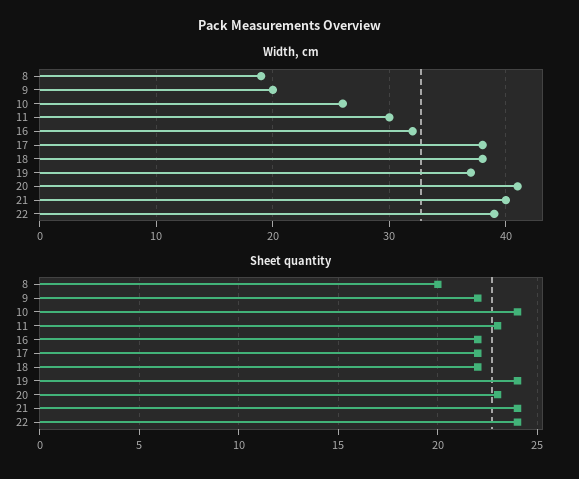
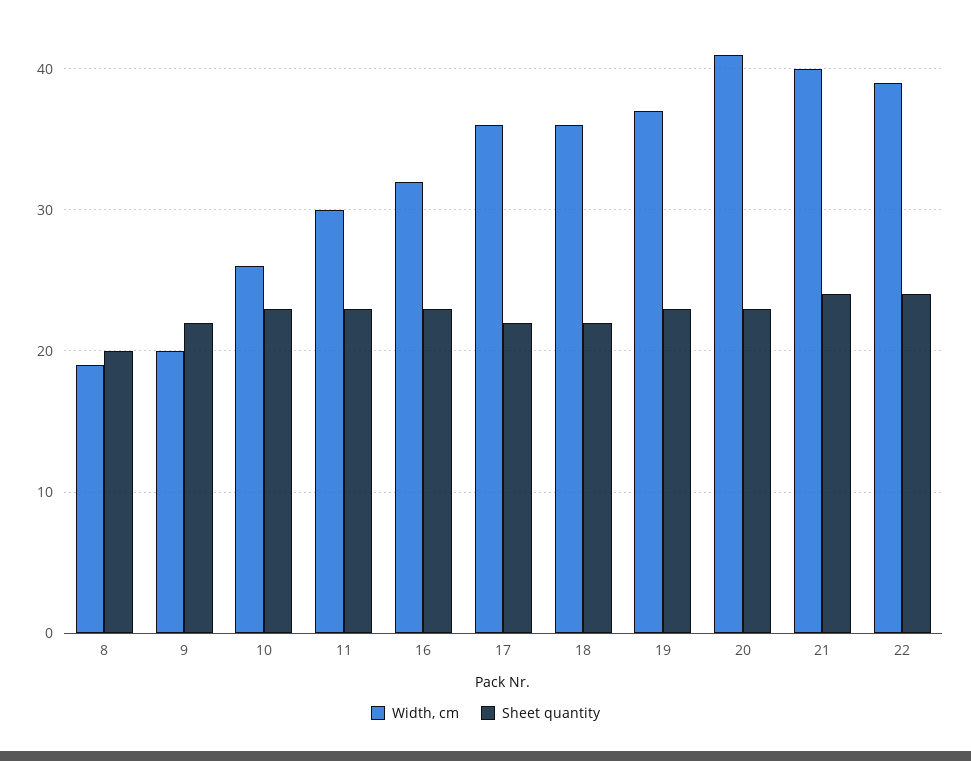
  {
    "Width, cm": {
      "8": 19,
      "9": 20,
      "10": 26,
      "11": 30,
      "16": 32,
-     "17": 38,
+     "17": 36,
-     "18": 38,
+     "18": 36,
      "19": 37,
      "20": 41,
      "21": 40,
      "22": 39
    },
    "Sheet quantity": {
      "8": 20,
      "9": 22,
-     "10": 24,
+     "10": 23,
      "11": 23,
-     "16": 22,
+     "16": 23,
      "17": 22,
      "18": 22,
-     "19": 24,
+     "19": 23,
      "20": 23,
      "21": 24,
      "22": 24
    }
  }

